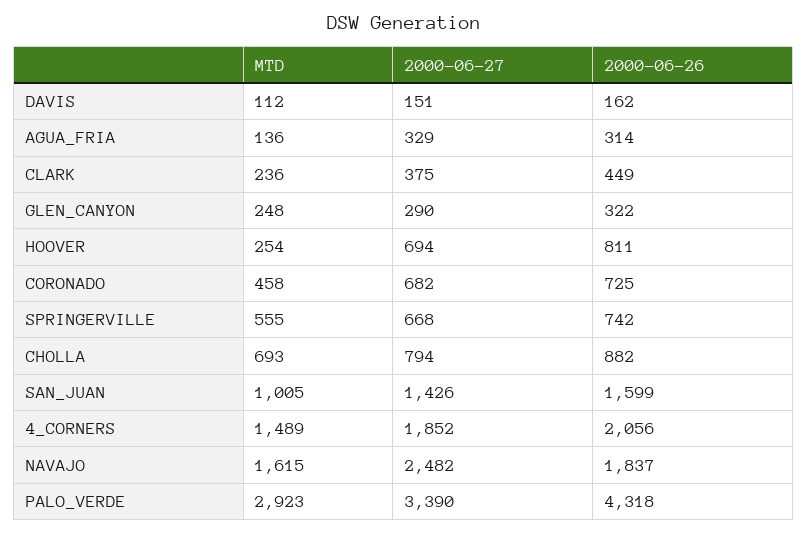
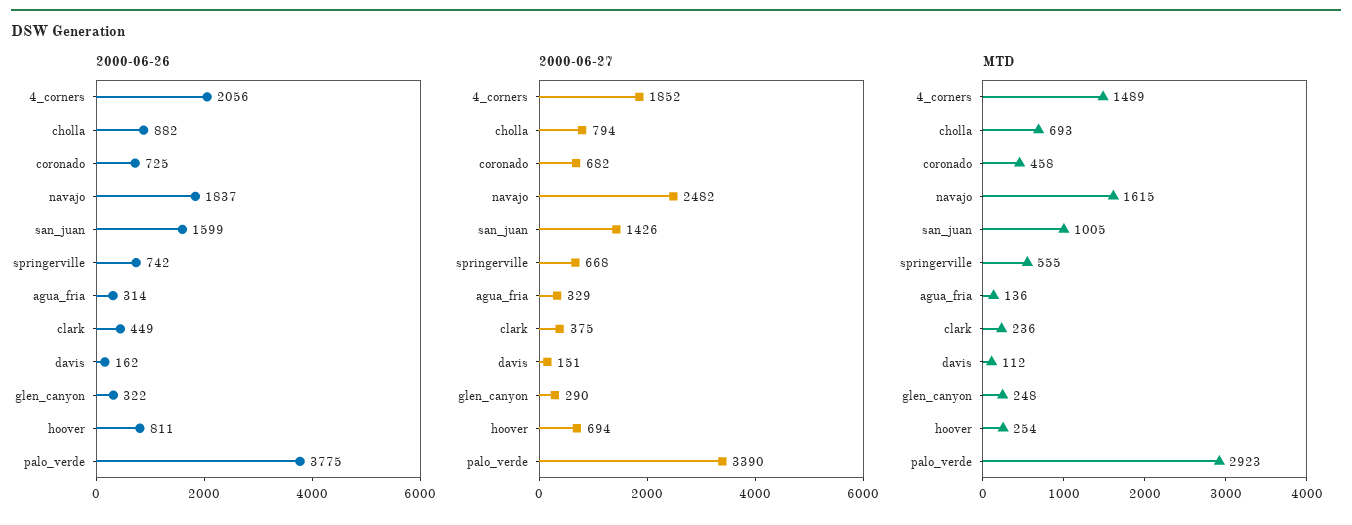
  {
    "MTD": {
      "DAVIS": 112,
      "AGUA_FRIA": 136,
      "CLARK": 236,
      "GLEN_CANYON": 248,
      "HOOVER": 254,
      "CORONADO": 458,
      "SPRINGERVILLE": 555,
      "CHOLLA": 693,
      "SAN_JUAN": 1005,
      "4_CORNERS": 1489,
      "NAVAJO": 1615,
      "PALO_VERDE": 2923
    },
    "2000-06-27": {
      "DAVIS": 151,
      "AGUA_FRIA": 329,
      "CLARK": 375,
      "GLEN_CANYON": 290,
      "HOOVER": 694,
      "CORONADO": 682,
      "SPRINGERVILLE": 668,
      "CHOLLA": 794,
      "SAN_JUAN": 1426,
      "4_CORNERS": 1852,
      "NAVAJO": 2482,
      "PALO_VERDE": 3390
    },
    "2000-06-26": {
      "DAVIS": 162,
      "AGUA_FRIA": 314,
      "CLARK": 449,
      "GLEN_CANYON": 322,
      "HOOVER": 811,
      "CORONADO": 725,
      "SPRINGERVILLE": 742,
      "CHOLLA": 882,
      "SAN_JUAN": 1599,
      "4_CORNERS": 2056,
      "NAVAJO": 1837,
-     "PALO_VERDE": 4318
+     "PALO_VERDE": 3775
    }
  }

